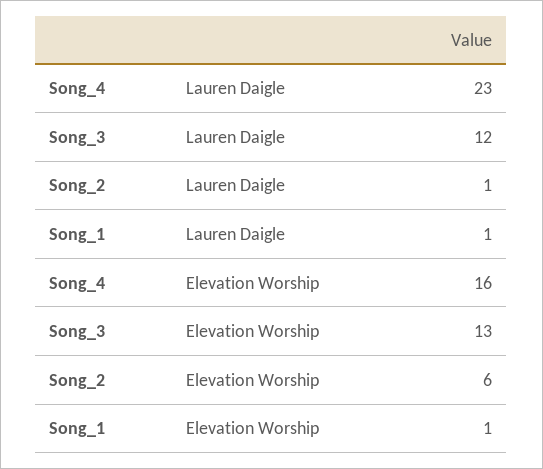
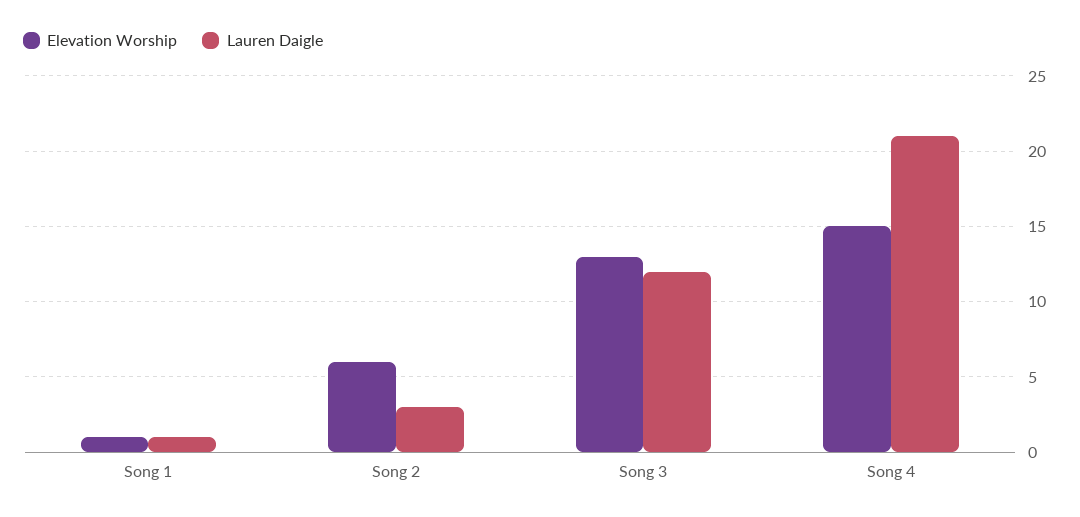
  {
    "Lauren Daigle": {
-     "Song_4": 23,
+     "Song_4": 21,
      "Song_3": 12,
-     "Song_2": 1,
+     "Song_2": 3,
      "Song_1": 1
    },
    "Elevation Worship": {
-     "Song_4": 16,
+     "Song_4": 15,
      "Song_3": 13,
      "Song_2": 6,
      "Song_1": 1
    }
  }

